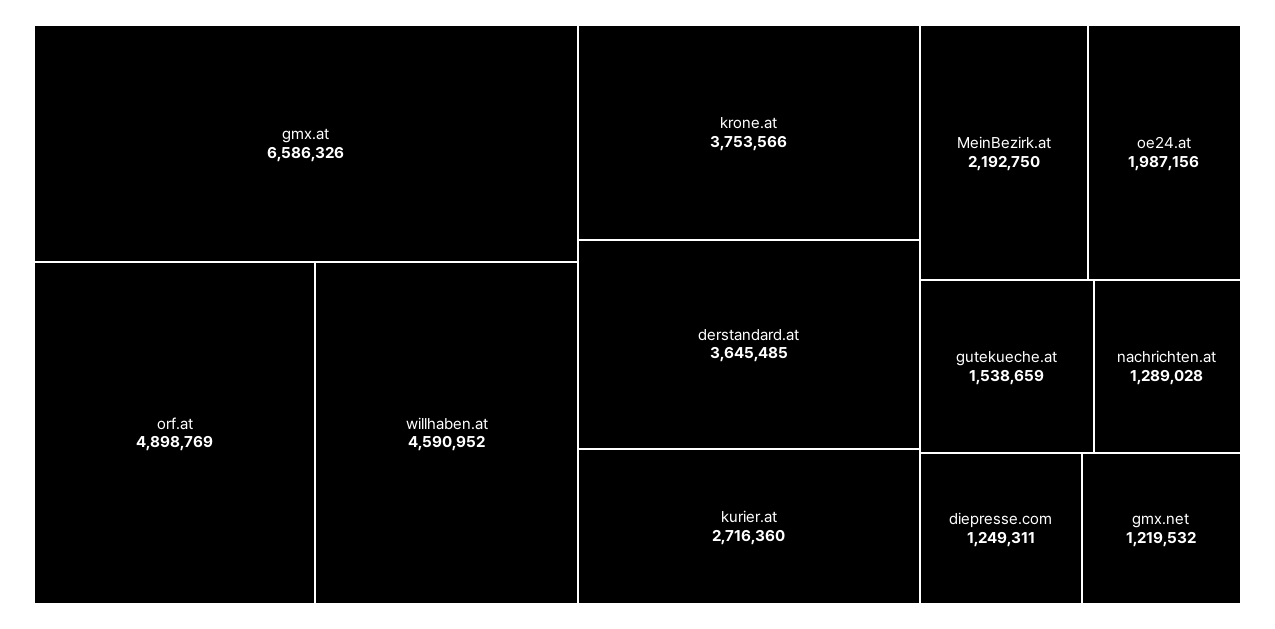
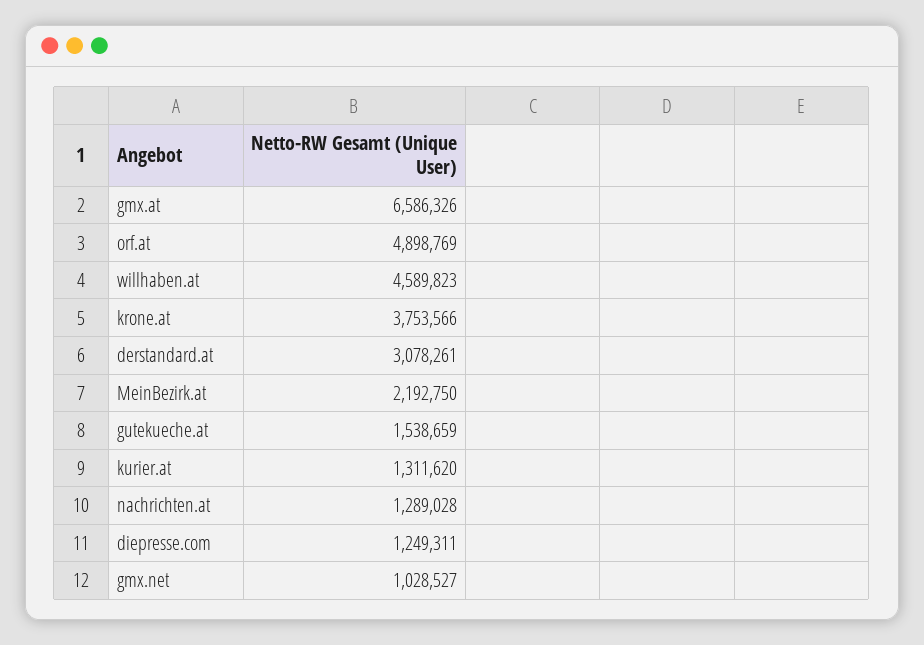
  {
    "gmx.at": 6586326,
    "orf.at": 4898769,
-   "willhaben.at": 4590952,
+   "willhaben.at": 4589823,
    "krone.at": 3753566,
-   "derstandard.at": 3645485,
+   "derstandard.at": 3078261,
-   "kurier.at": 2716360,
+   "kurier.at": 1311620,
    "MeinBezirk.at": 2192750,
-   "oe24.at": 1987156,
    "gutekueche.at": 1538659,
    "nachrichten.at": 1289028,
    "diepresse.com": 1249311,
-   "gmx.net": 1219532
+   "gmx.net": 1028527
  }

